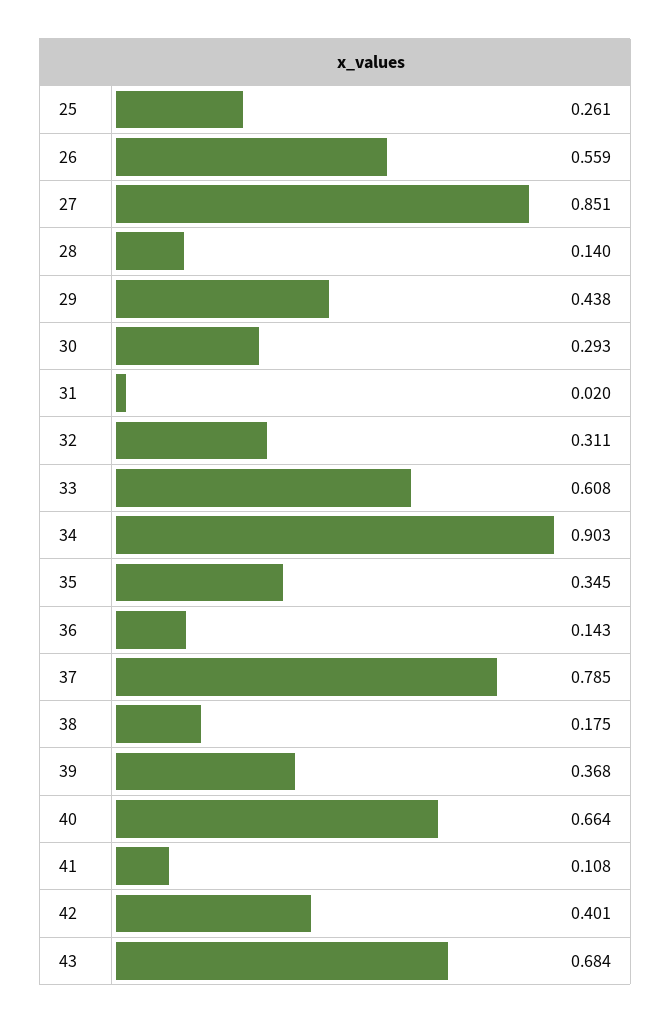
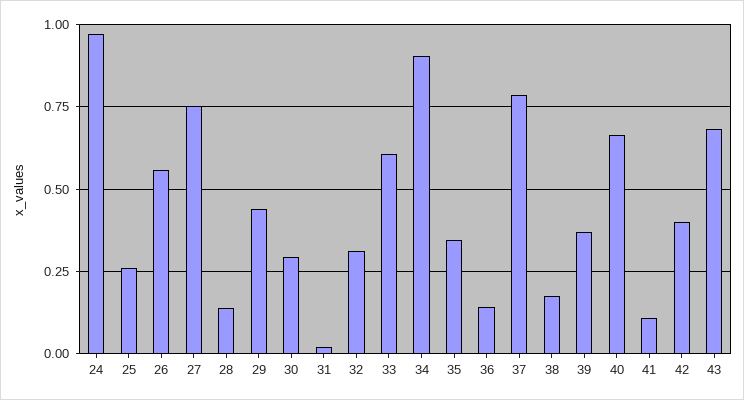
  {
    "25": 0.261,
    "26": 0.559,
-   "27": 0.851,
+   "27": 0.75,
    "28": 0.14,
    "29": 0.438,
    "30": 0.293,
    "31": 0.02,
    "32": 0.311,
    "33": 0.608,
    "34": 0.903,
    "35": 0.345,
    "36": 0.143,
    "37": 0.785,
    "38": 0.175,
    "39": 0.368,
    "40": 0.664,
    "41": 0.108,
    "42": 0.401,
-   "43": 0.684
+   "43": 0.684,
+   "24": 0.975
  }

